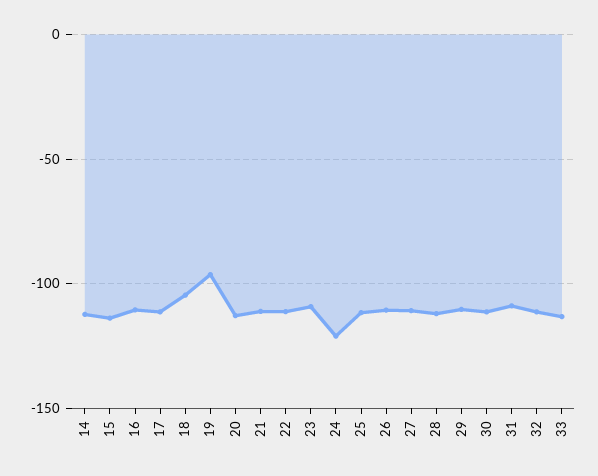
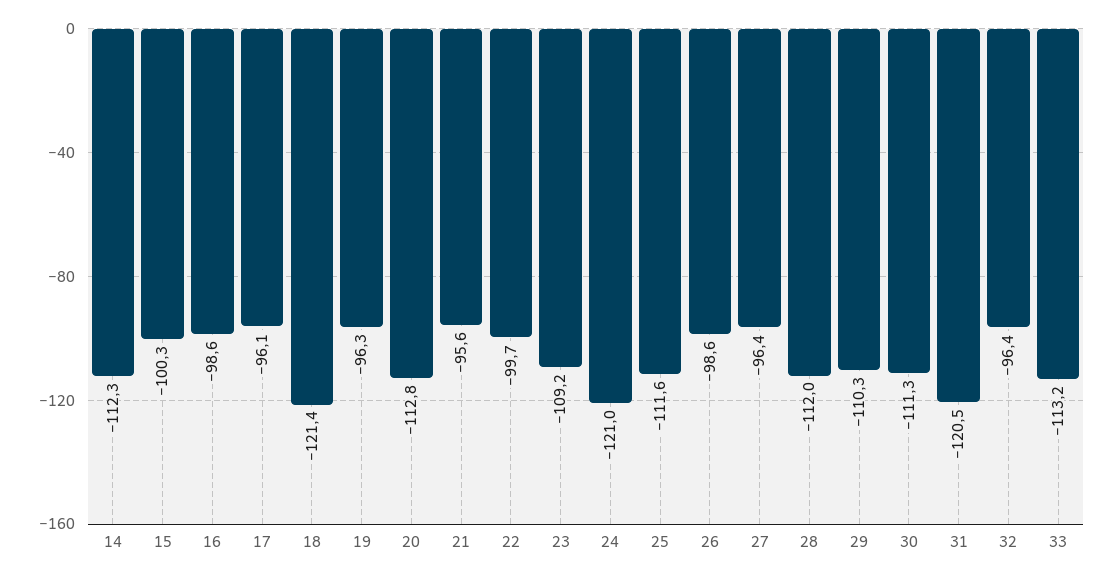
  {
    "14": -112.3,
-   "15": -115,
+   "15": -100.3,
-   "16": -110,
+   "16": -98.6,
-   "17": -110,
+   "17": -96.1,
-   "18": -105,
+   "18": -121.4,
    "19": -96.3,
    "20": -112.8,
-   "21": -110,
+   "21": -95.6,
-   "22": -110,
+   "22": -99.7,
    "23": -109.2,
    "24": -121,
    "25": -111.6,
-   "26": -110,
+   "26": -98.6,
-   "27": -110,
+   "27": -96.4,
    "28": -112,
    "29": -110.3,
    "30": -111.3,
-   "31": -110,
+   "31": -120.5,
-   "32": -110,
+   "32": -96.4,
    "33": -113.2
  }

